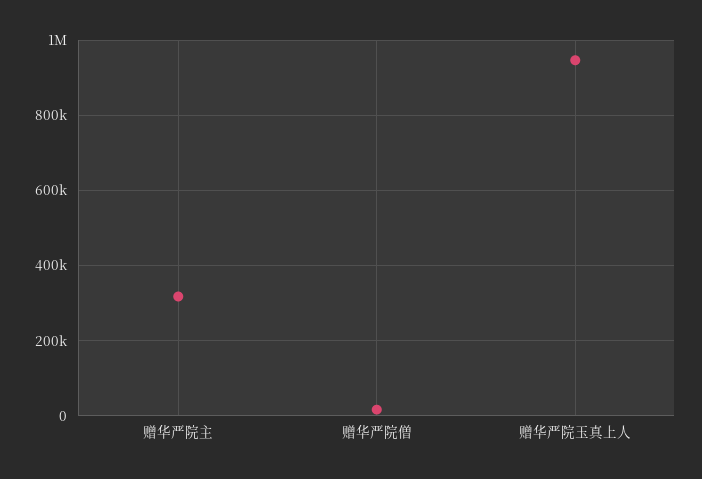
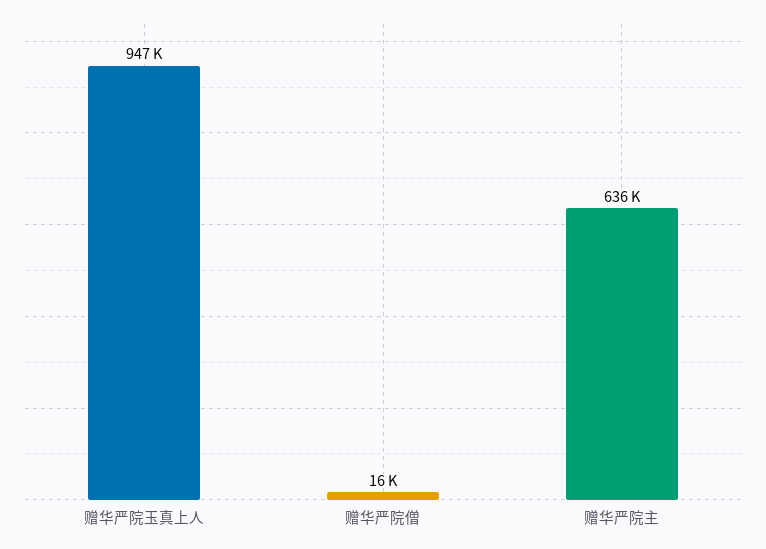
  {
-   "赠华严院主": 320000,
+   "赠华严院主": 636000,
    "赠华严院僧": 16000,
    "赠华严院玉真上人": 947000
  }

